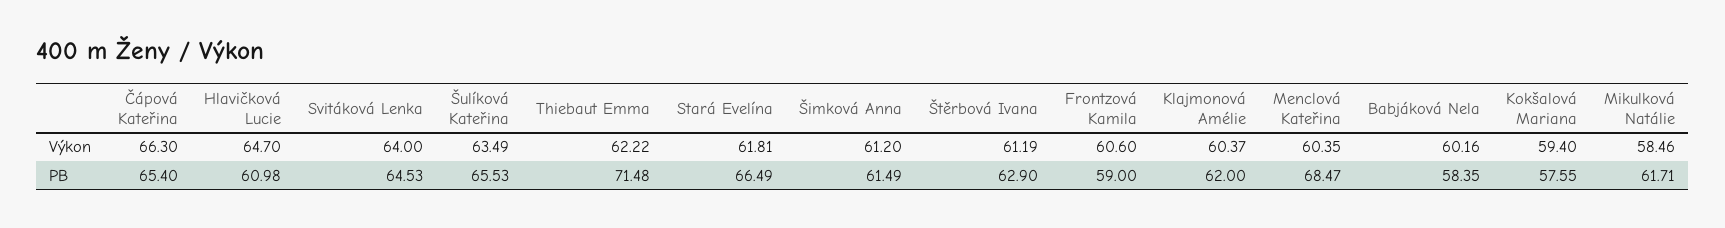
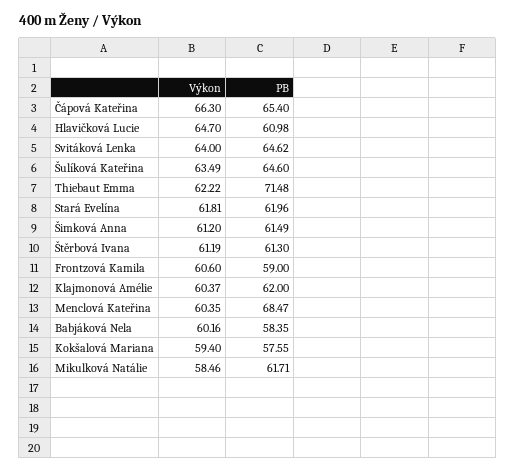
  {
    "Čápová Kateřina": {
      "Výkon": 66.3,
      "PB": 65.4
    },
    "Hlavičková Lucie": {
      "Výkon": 64.7,
      "PB": 60.98
    },
    "Svitáková Lenka": {
      "Výkon": 64,
-     "PB": 64.53
+     "PB": 64.62
    },
    "Šulíková Kateřina": {
      "Výkon": 63.49,
-     "PB": 65.53
+     "PB": 64.6
    },
    "Thiebaut Emma": {
      "Výkon": 62.22,
      "PB": 71.48
    },
    "Stará Evelína": {
      "Výkon": 61.81,
-     "PB": 66.49
+     "PB": 61.96
    },
    "Šimková Anna": {
      "Výkon": 61.2,
      "PB": 61.49
    },
    "Štěrbová Ivana": {
      "Výkon": 61.19,
-     "PB": 62.9
+     "PB": 61.3
    },
    "Frontzová Kamila": {
      "Výkon": 60.6,
      "PB": 59
    },
    "Klajmonová Amélie": {
      "Výkon": 60.37,
      "PB": 62
    },
    "Menclová Kateřina": {
      "Výkon": 60.35,
      "PB": 68.47
    },
    "Babjáková Nela": {
      "Výkon": 60.16,
      "PB": 58.35
    },
    "Kokšalová Mariana": {
      "Výkon": 59.4,
      "PB": 57.55
    },
    "Mikulková Natálie": {
      "Výkon": 58.46,
      "PB": 61.71
    }
  }

